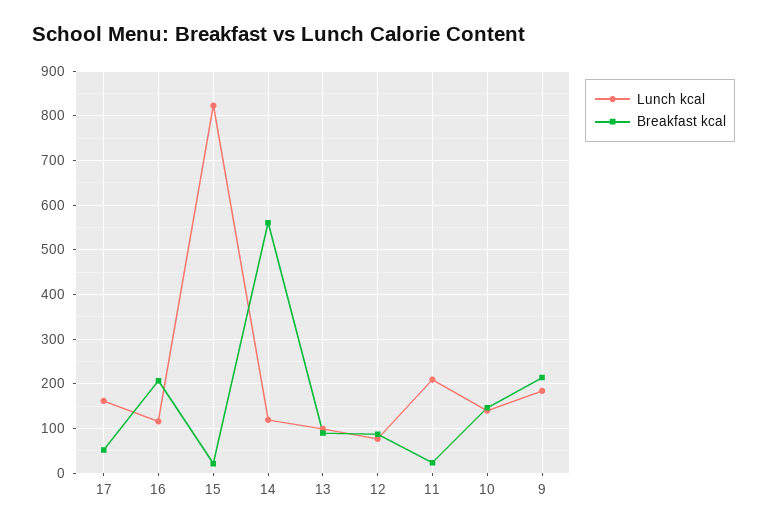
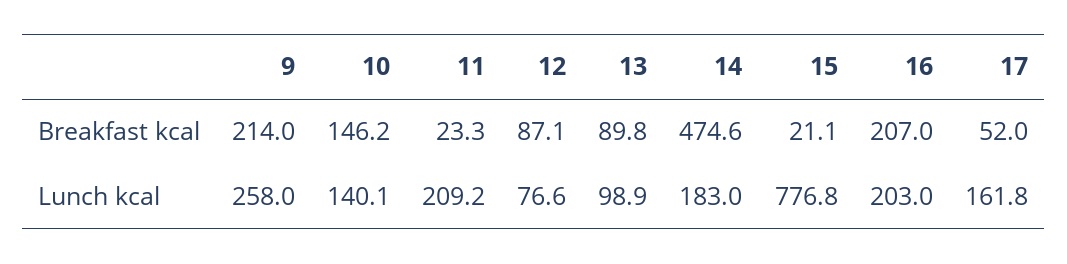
  {
    "Lunch kcal": {
      "17": 161.8,
-     "16": 120,
+     "16": 203,
-     "15": 820,
+     "15": 776.8,
-     "14": 120,
+     "14": 183,
      "13": 98.9,
      "12": 76.6,
      "11": 209.2,
      "10": 140.1,
-     "9": 180
+     "9": 258
    },
    "Breakfast kcal": {
      "17": 52,
      "16": 207,
      "15": 21.1,
-     "14": 560,
+     "14": 474.6,
      "13": 89.8,
      "12": 87.1,
      "11": 23.3,
      "10": 146.2,
      "9": 214
    }
  }

